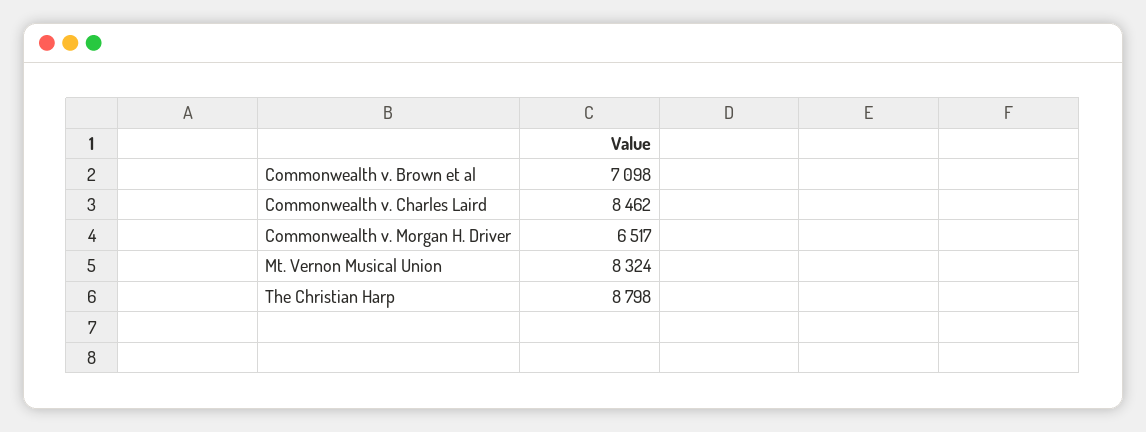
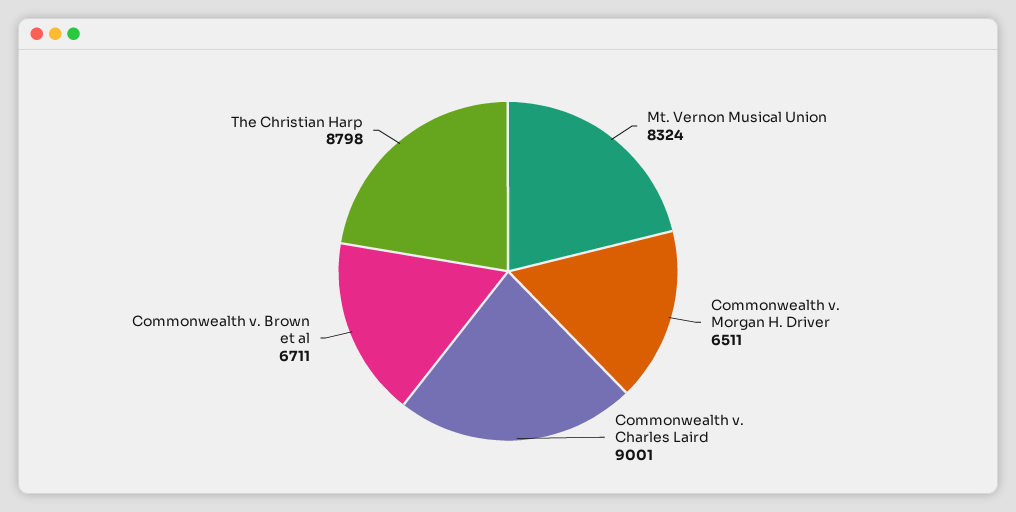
  {
-   "Commonwealth v. Brown et al": 7098,
+   "Commonwealth v. Brown et al": 6711,
-   "Commonwealth v. Charles Laird": 8462,
+   "Commonwealth v. Charles Laird": 9001,
-   "Commonwealth v. Morgan H. Driver": 6517,
+   "Commonwealth v. Morgan H. Driver": 6511,
    "Mt. Vernon Musical Union": 8324,
    "The Christian Harp": 8798
  }

